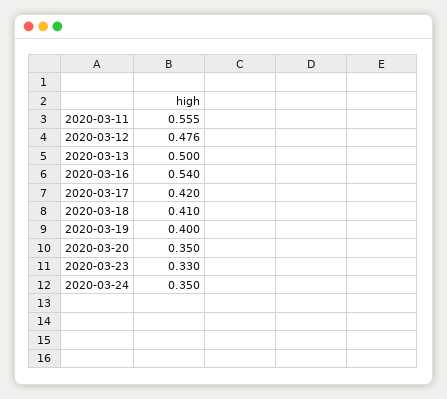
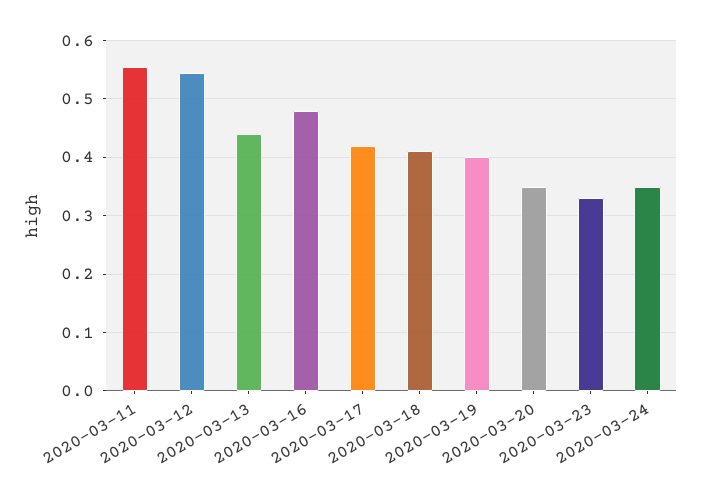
  {
    "2020-03-11": 0.555,
-   "2020-03-12": 0.476,
+   "2020-03-12": 0.54,
-   "2020-03-13": 0.5,
+   "2020-03-13": 0.44,
-   "2020-03-16": 0.54,
+   "2020-03-16": 0.48,
    "2020-03-17": 0.42,
    "2020-03-18": 0.41,
    "2020-03-19": 0.4,
    "2020-03-20": 0.35,
    "2020-03-23": 0.33,
    "2020-03-24": 0.35
  }

